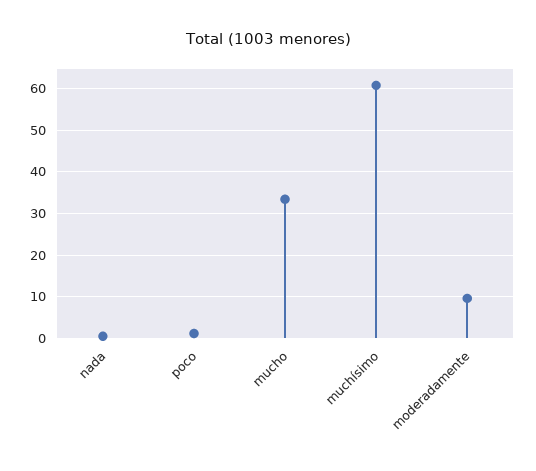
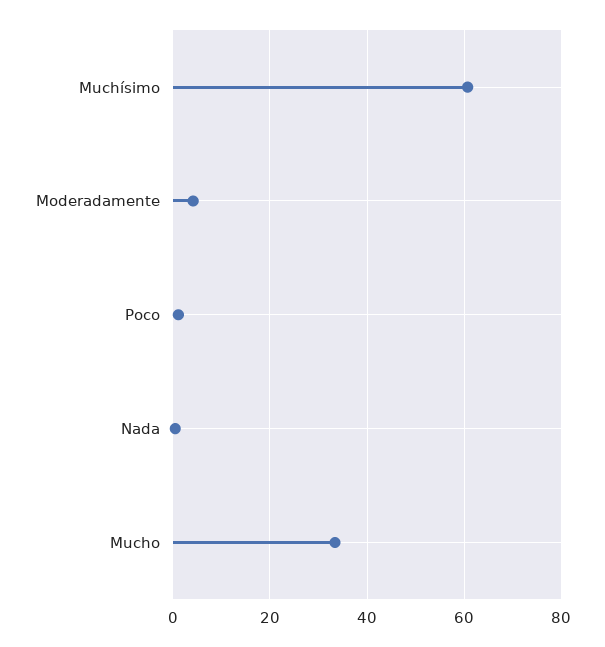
  {
    "nada": 0,
    "poco": 2,
    "mucho": 34,
    "muchísimo": 60,
-   "moderadamente": 10
+   "moderadamente": 4
  }

